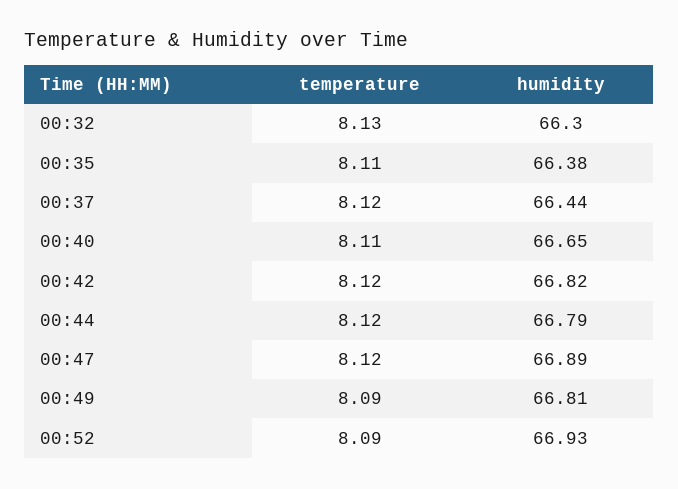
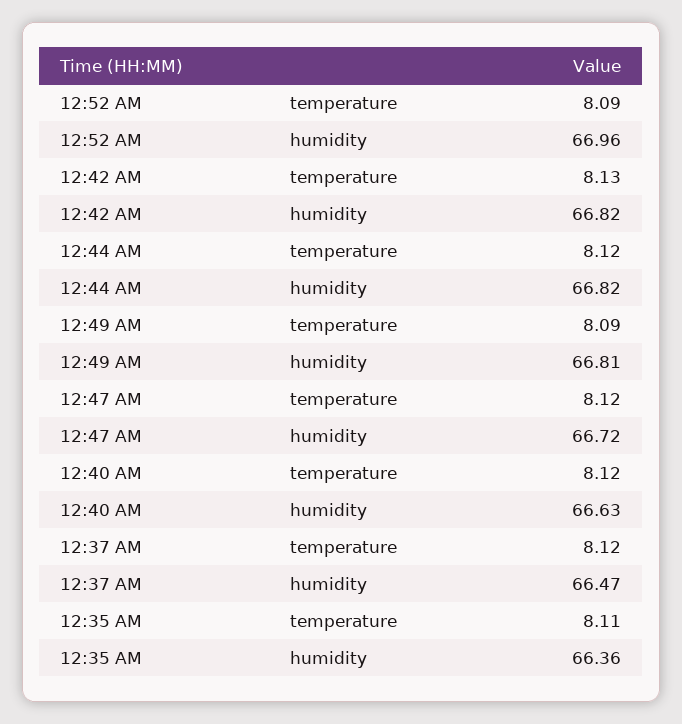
  {
    "temperature": {
-     "00:32": 8.13,
      "00:35": 8.11,
      "00:37": 8.12,
-     "00:40": 8.11,
+     "00:40": 8.12,
-     "00:42": 8.12,
+     "00:42": 8.13,
      "00:44": 8.12,
      "00:47": 8.12,
      "00:49": 8.09,
      "00:52": 8.09
    },
    "humidity": {
-     "00:32": 66.3,
-     "00:35": 66.38,
+     "00:35": 66.36,
-     "00:37": 66.44,
+     "00:37": 66.47,
-     "00:40": 66.65,
+     "00:40": 66.63,
      "00:42": 66.82,
-     "00:44": 66.79,
+     "00:44": 66.82,
-     "00:47": 66.89,
+     "00:47": 66.72,
      "00:49": 66.81,
-     "00:52": 66.93
+     "00:52": 66.96
    }
  }

